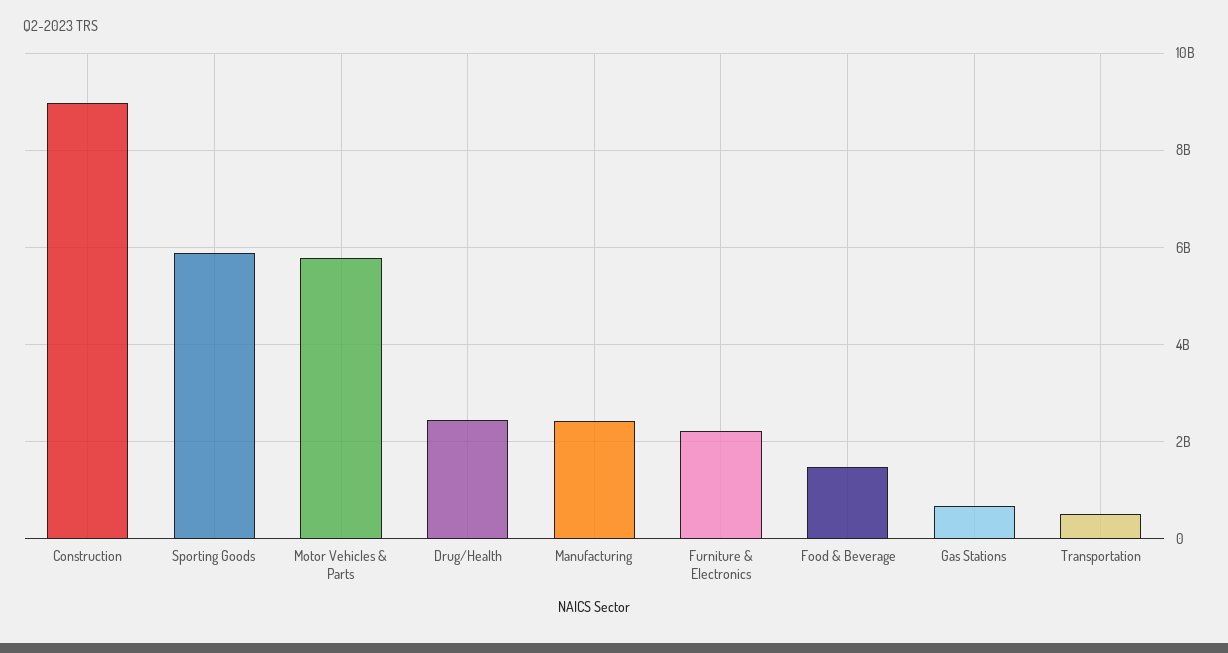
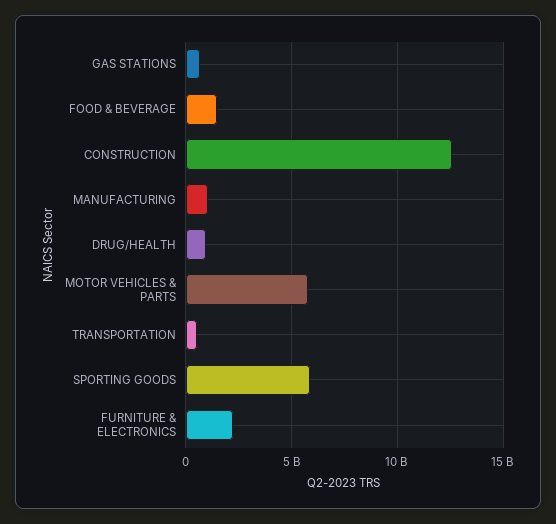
  {
-   "Construction": 9000000000,
+   "Construction": 12500000000,
    "Sporting Goods": 5800000000,
    "Motor Vehicles & Parts": 5800000000,
-   "Drug/Health": 2400000000,
+   "Drug/Health": 1000000000,
-   "Manufacturing": 2400000000,
+   "Manufacturing": 1000000000,
    "Furniture & Electronics": 2200000000,
    "Food & Beverage": 1400000000,
    "Gas Stations": 600000000,
    "Transportation": 600000000
  }

